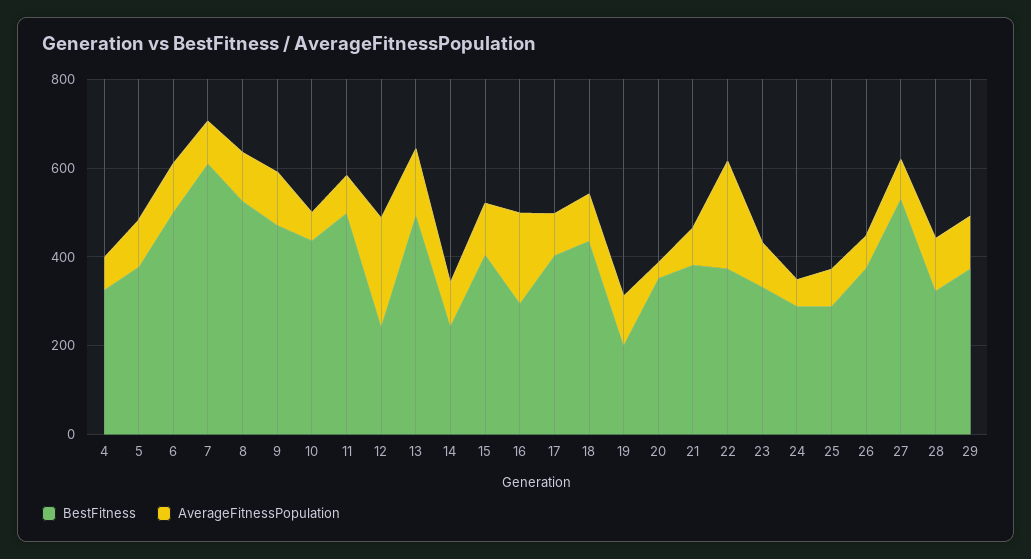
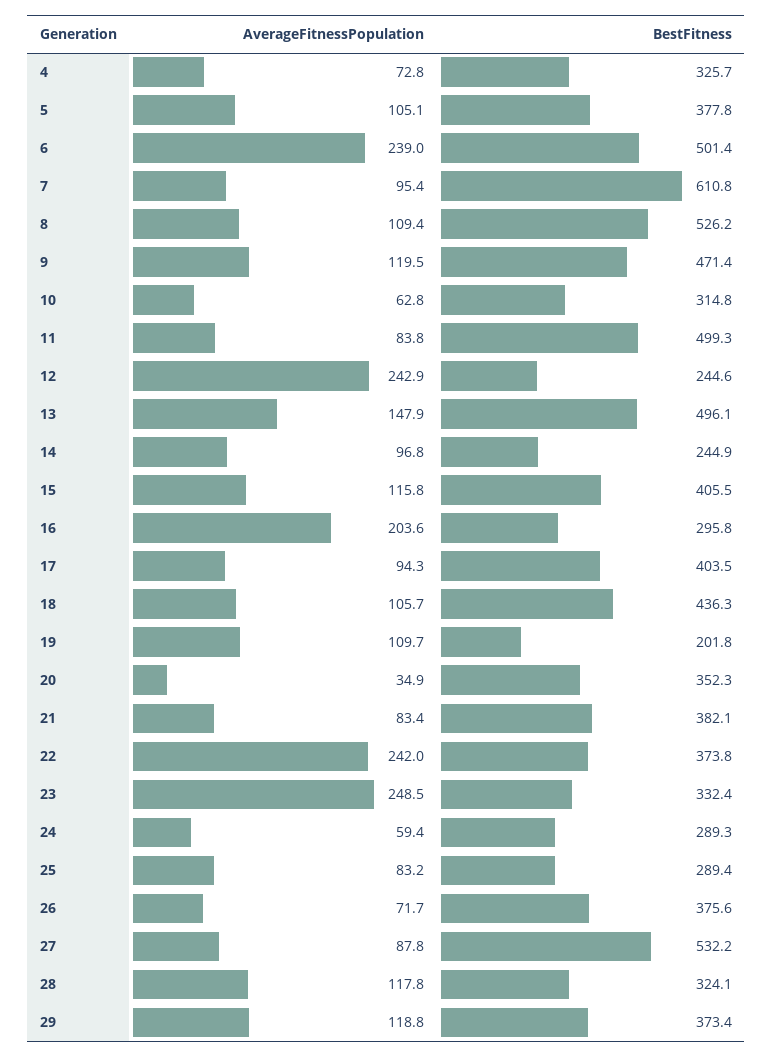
  {
    "BestFitness": {
      "4": 325.7,
      "5": 377.8,
      "6": 501.4,
      "7": 610.8,
      "8": 526.2,
      "9": 471.4,
-     "10": 450,
+     "10": 314.8,
      "11": 499.3,
      "12": 244.6,
      "13": 496.1,
      "14": 244.9,
      "15": 405.5,
      "16": 295.8,
      "17": 403.5,
      "18": 436.3,
      "19": 201.8,
      "20": 352.3,
      "21": 382.1,
      "22": 373.8,
      "23": 332.4,
      "24": 289.3,
      "25": 289.4,
      "26": 375.6,
      "27": 532.2,
      "28": 324.1,
      "29": 373.4
    },
    "AverageFitnessPopulation": {
      "4": 72.8,
      "5": 105.1,
-     "6": 100,
+     "6": 239,
      "7": 95.4,
      "8": 109.4,
      "9": 119.5,
      "10": 62.8,
      "11": 83.8,
      "12": 242.9,
      "13": 147.9,
      "14": 96.8,
      "15": 115.8,
      "16": 203.6,
      "17": 94.3,
      "18": 105.7,
      "19": 109.7,
      "20": 34.9,
      "21": 83.4,
      "22": 242,
-     "23": 100,
+     "23": 248.5,
      "24": 59.4,
      "25": 83.2,
      "26": 71.7,
      "27": 87.8,
      "28": 117.8,
      "29": 118.8
    }
  }

